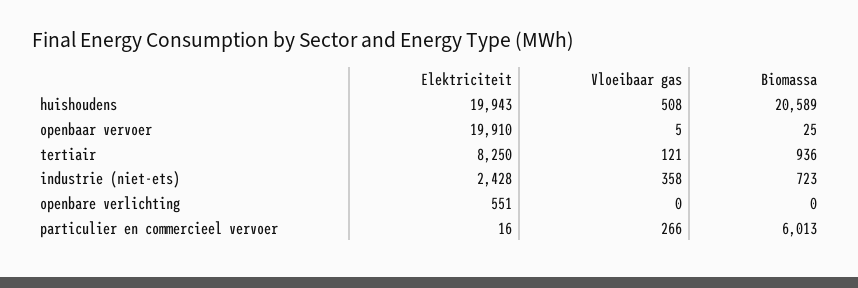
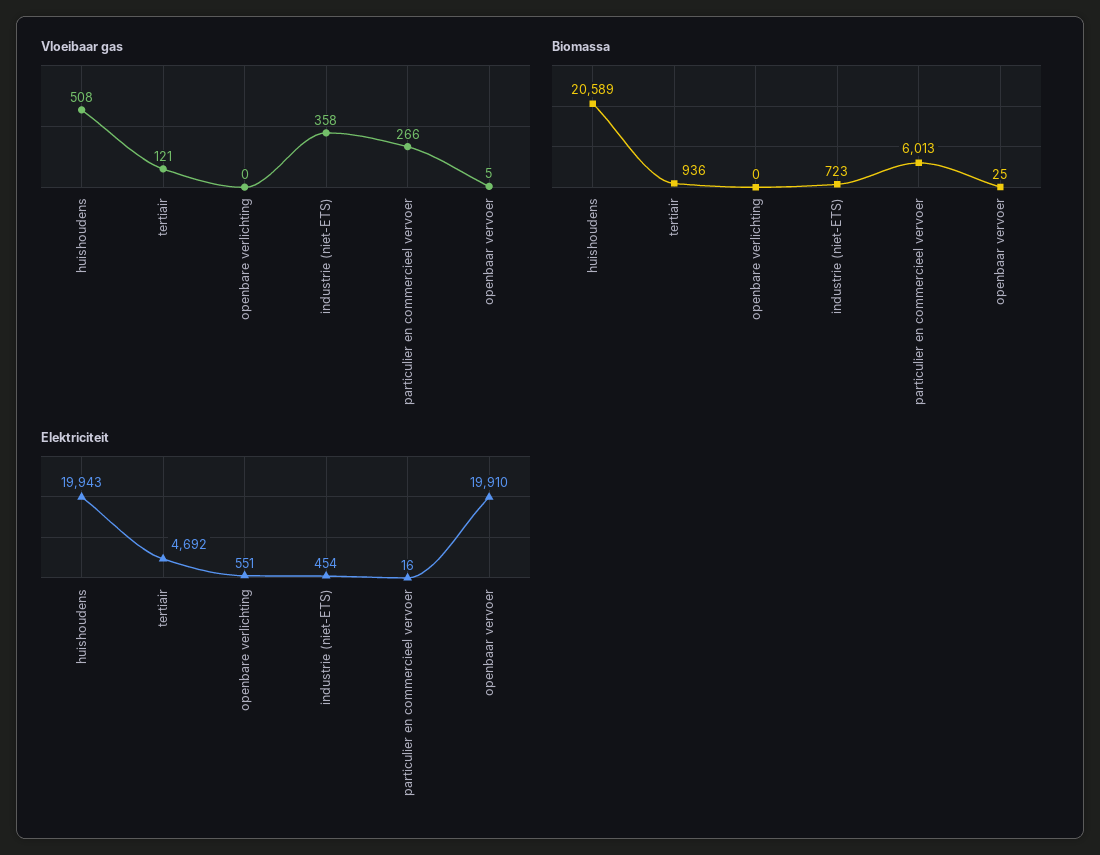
  {
    "Elektriciteit": {
      "huishoudens": 19943,
      "openbaar vervoer": 19910,
-     "tertiair": 8250,
+     "tertiair": 4692,
-     "industrie (niet-ets)": 2428,
+     "industrie (niet-ets)": 454,
      "openbare verlichting": 551,
      "particulier en commercieel vervoer": 16
    },
    "Vloeibaar gas": {
      "huishoudens": 508,
      "openbaar vervoer": 5,
      "tertiair": 121,
      "industrie (niet-ets)": 358,
      "openbare verlichting": 0,
      "particulier en commercieel vervoer": 266
    },
    "Biomassa": {
      "huishoudens": 20589,
      "openbaar vervoer": 25,
      "tertiair": 936,
      "industrie (niet-ets)": 723,
      "openbare verlichting": 0,
      "particulier en commercieel vervoer": 6013
    }
  }

